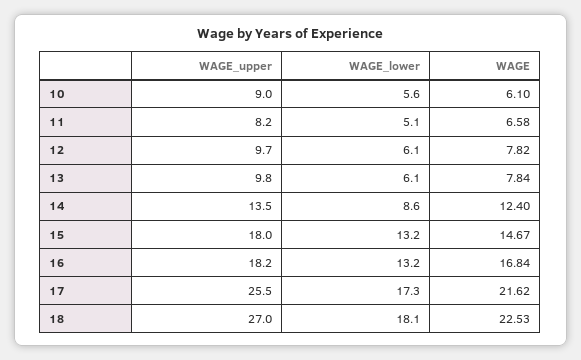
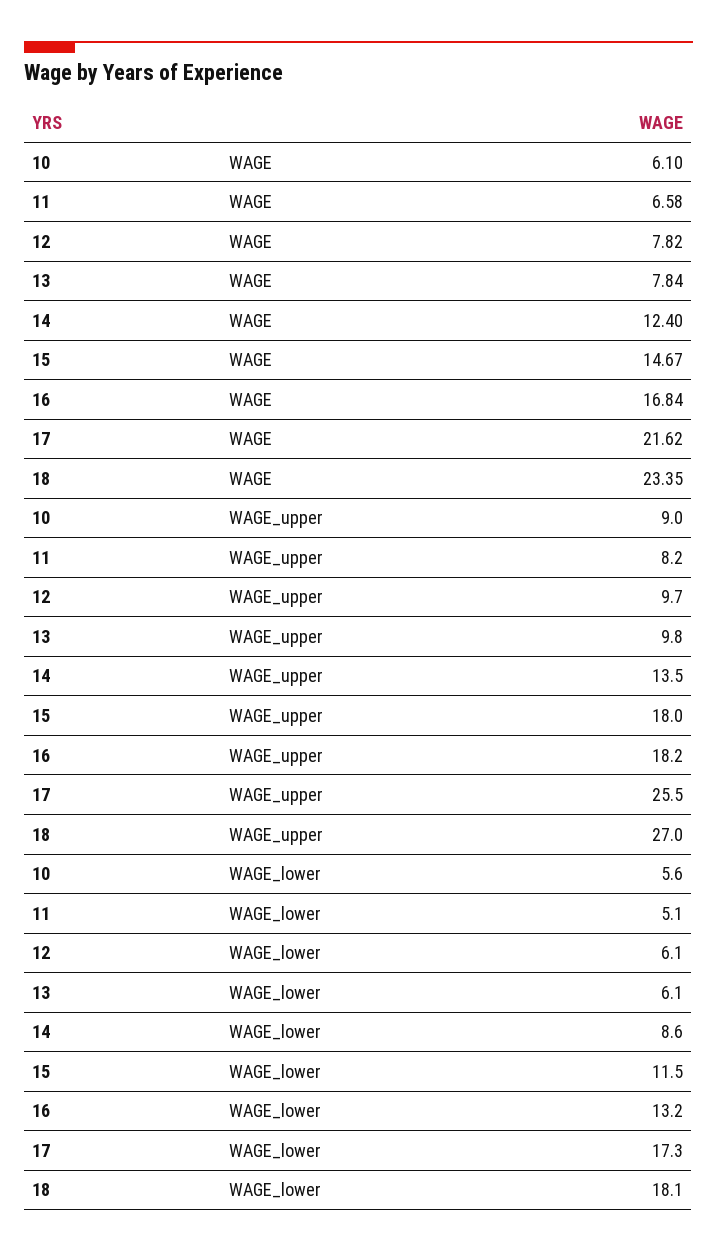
  {
    "WAGE_upper": {
      "10": 9,
      "11": 8.2,
      "12": 9.7,
      "13": 9.8,
      "14": 13.5,
      "15": 18,
      "16": 18.2,
      "17": 25.5,
      "18": 27
    },
    "WAGE_lower": {
      "10": 5.6,
      "11": 5.1,
      "12": 6.1,
      "13": 6.1,
      "14": 8.6,
-     "15": 13.2,
+     "15": 11.5,
      "16": 13.2,
      "17": 17.3,
      "18": 18.1
    },
    "WAGE": {
      "10": 6.1,
      "11": 6.58,
      "12": 7.82,
      "13": 7.84,
      "14": 12.4,
      "15": 14.67,
      "16": 16.84,
      "17": 21.62,
-     "18": 22.53
+     "18": 23.35
    }
  }

